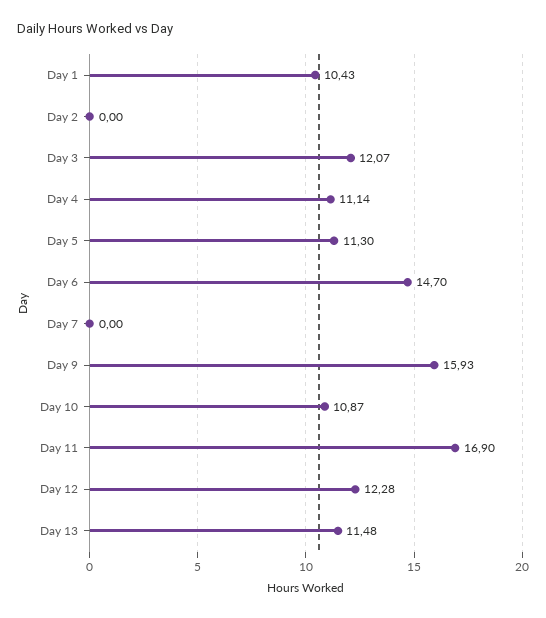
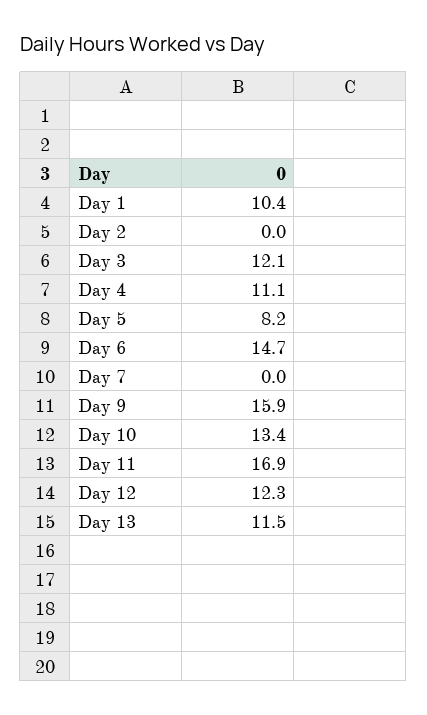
  {
    "Day 1": 10.43,
    "Day 2": 0,
    "Day 3": 12.07,
    "Day 4": 11.14,
-   "Day 5": 11.3,
+   "Day 5": 8.2,
    "Day 6": 14.7,
    "Day 7": 0,
    "Day 9": 15.93,
-   "Day 10": 10.87,
+   "Day 10": 13.4,
    "Day 11": 16.9,
    "Day 12": 12.28,
    "Day 13": 11.48
  }

